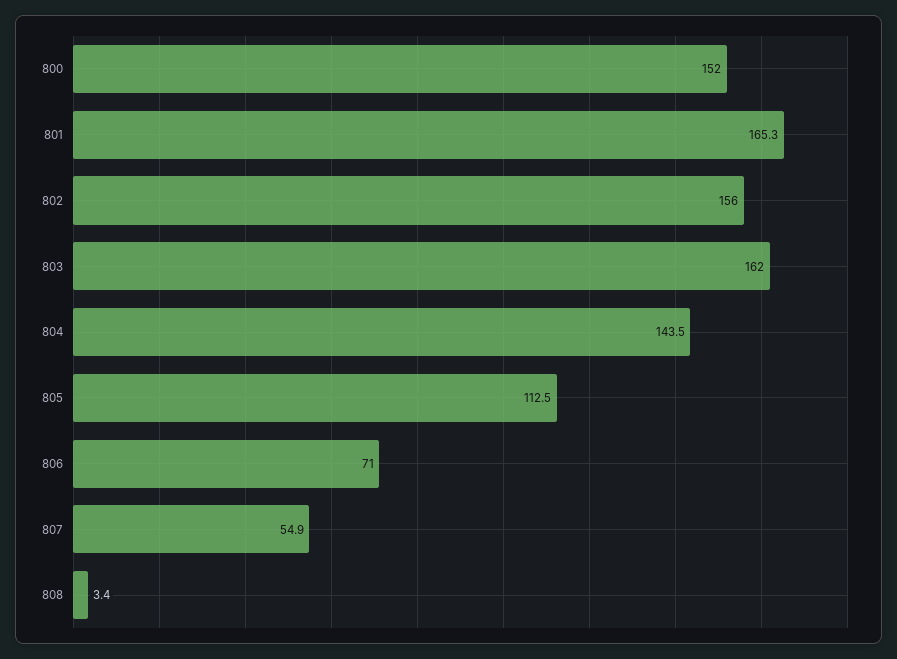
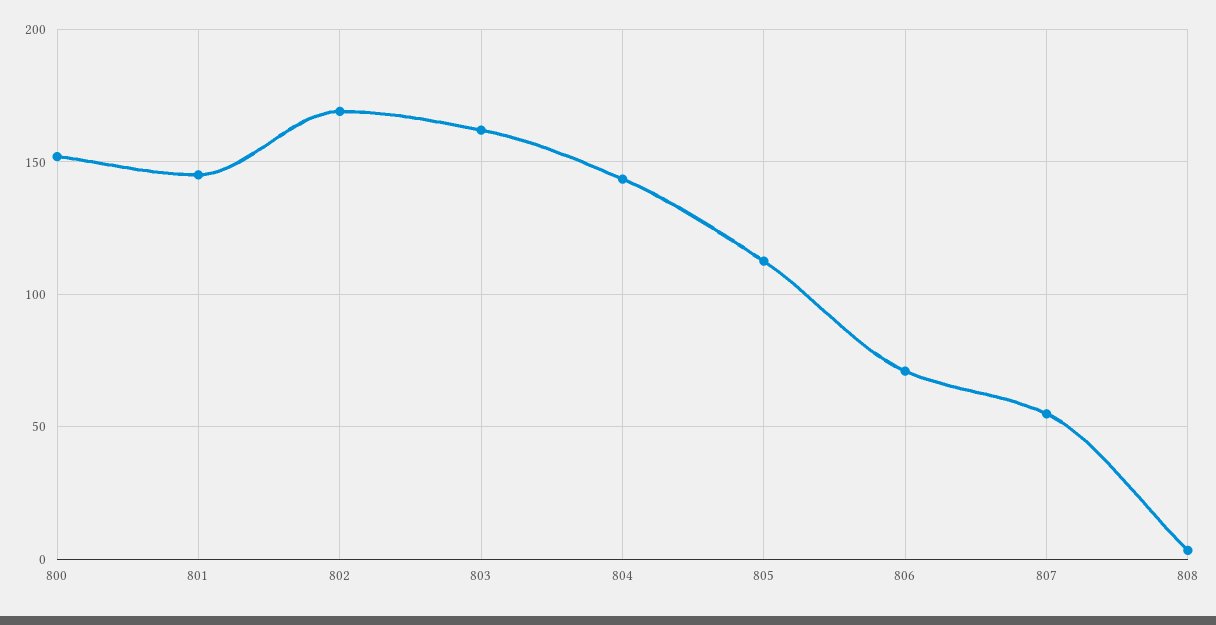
  {
    "800": 152,
-   "801": 165.3,
+   "801": 145,
-   "802": 156,
+   "802": 170,
    "803": 162,
    "804": 143.5,
    "805": 112.5,
    "806": 71,
    "807": 54.9,
    "808": 3.4
  }

